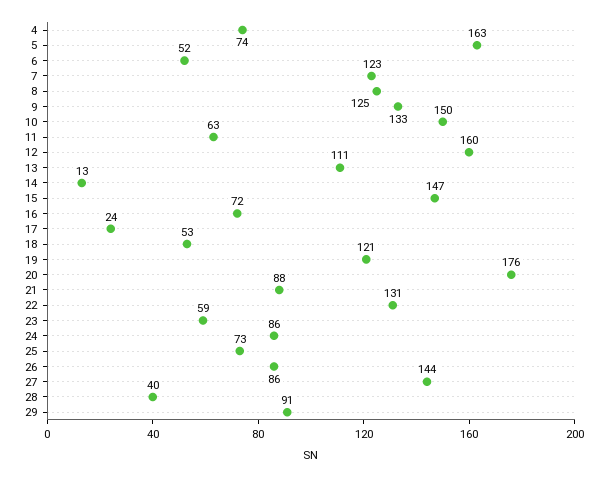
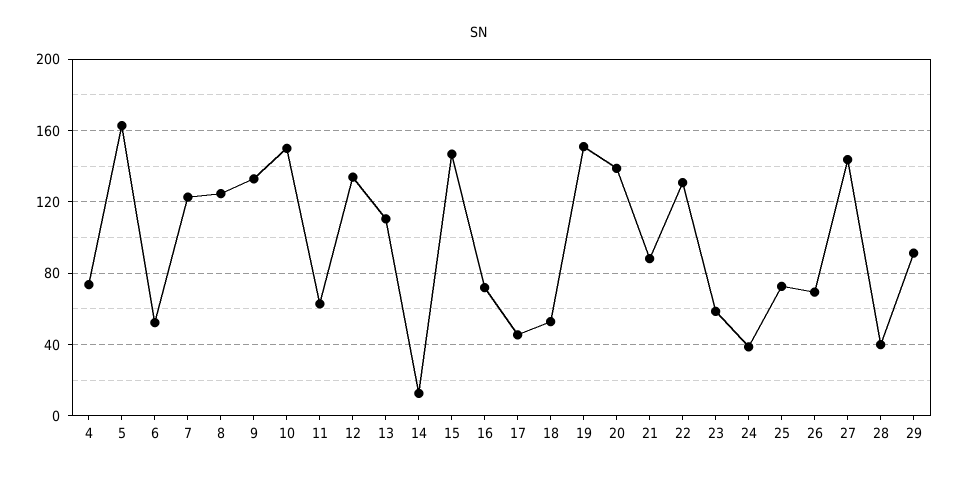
  {
    "4": 74,
    "5": 163,
    "6": 52,
    "7": 123,
    "8": 125,
    "9": 133,
    "10": 150,
    "11": 63,
-   "12": 160,
+   "12": 135,
    "13": 111,
    "14": 13,
    "15": 147,
    "16": 72,
-   "17": 24,
+   "17": 45,
    "18": 53,
-   "19": 121,
+   "19": 150,
-   "20": 176,
+   "20": 140,
    "21": 88,
    "22": 131,
    "23": 59,
-   "24": 86,
+   "24": 40,
    "25": 73,
-   "26": 86,
+   "26": 70,
    "27": 144,
    "28": 40,
    "29": 91
  }

